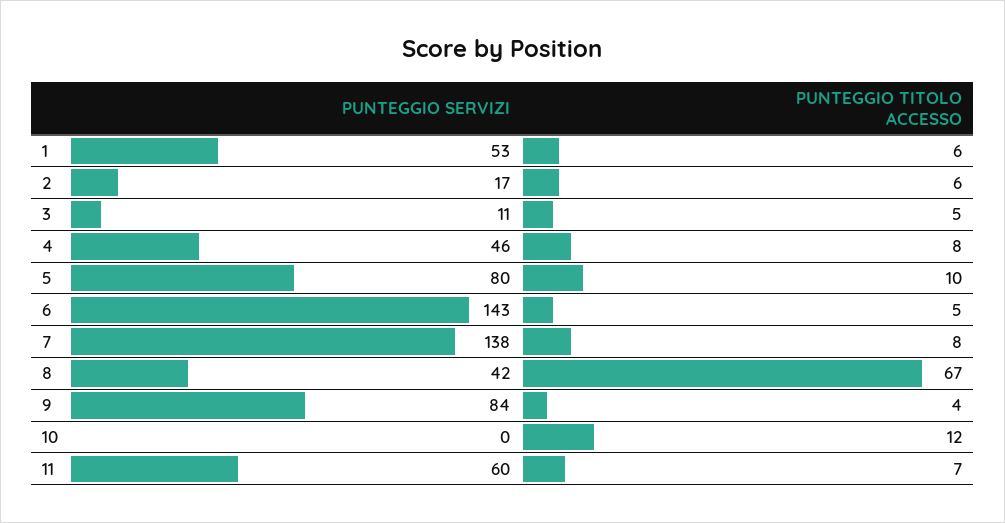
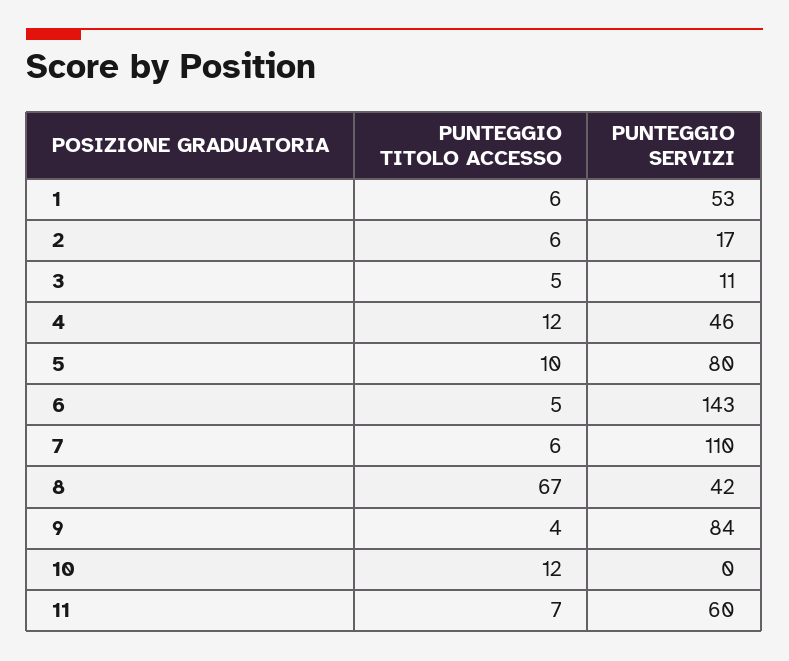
  {
    "PUNTEGGIO SERVIZI": {
      "1": 53,
      "2": 17,
      "3": 11,
      "4": 46,
      "5": 80,
      "6": 143,
-     "7": 138,
+     "7": 110,
      "8": 42,
      "9": 84,
      "10": 0,
      "11": 60
    },
    "PUNTEGGIO TITOLO ACCESSO": {
      "1": 6,
      "2": 6,
      "3": 5,
-     "4": 8,
+     "4": 12,
      "5": 10,
      "6": 5,
-     "7": 8,
+     "7": 6,
      "8": 67,
      "9": 4,
      "10": 12,
      "11": 7
    }
  }

